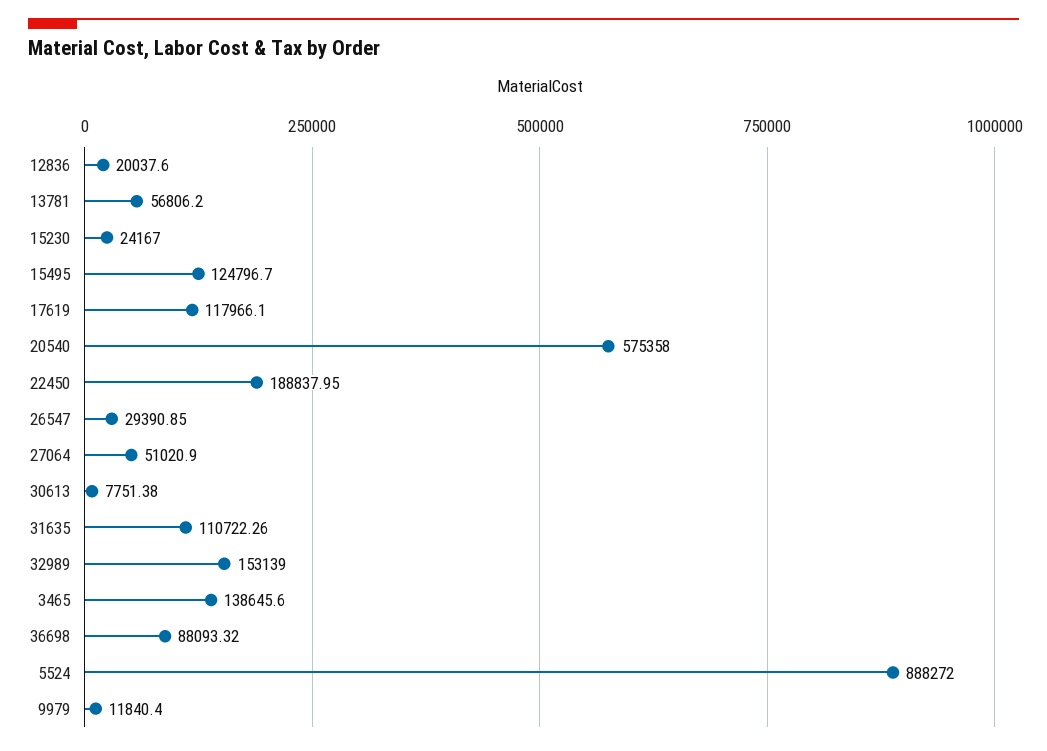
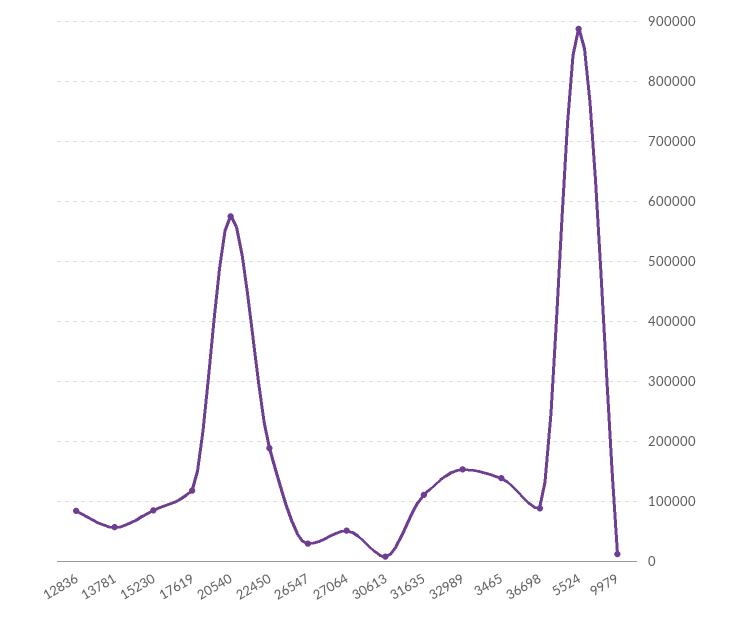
  {
-   "12836": 20037.6,
+   "12836": 80000,
    "13781": 56806.2,
-   "15230": 24167,
+   "15230": 80000,
-   "15495": 124796.7,
    "17619": 117966.1,
    "20540": 575358,
    "22450": 188837.95,
    "26547": 29390.85,
    "27064": 51020.9,
    "30613": 7751.38,
    "31635": 110722.26,
    "32989": 153139,
    "3465": 138645.6,
    "36698": 88093.32,
    "5524": 888272,
    "9979": 11840.4
  }

